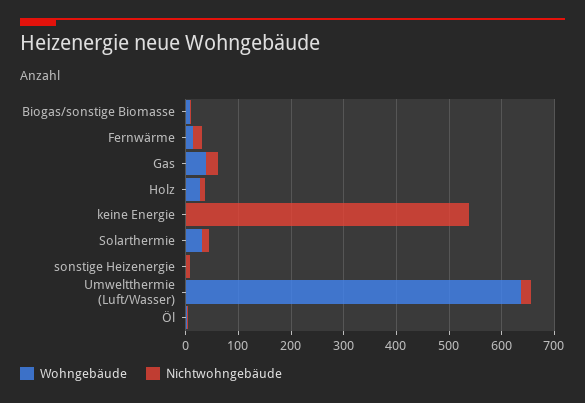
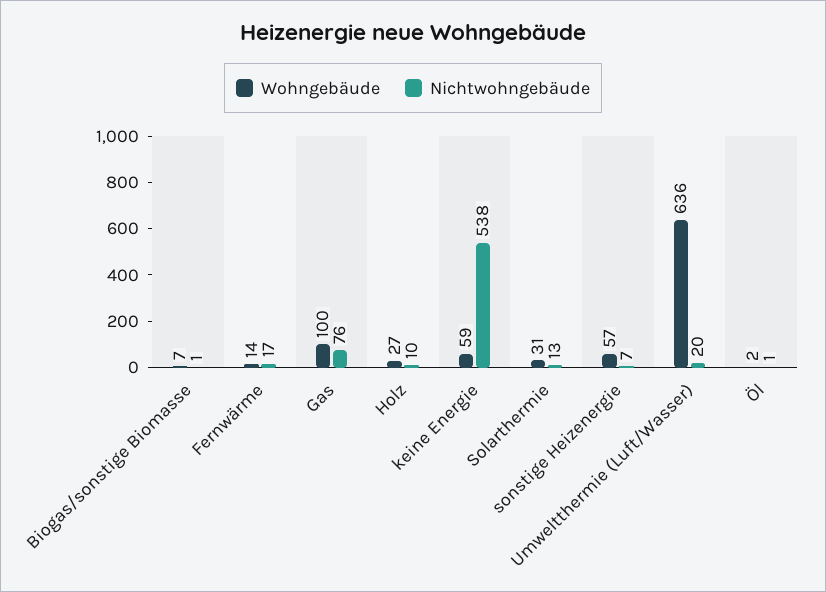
  {
    "Wohngebäude": {
      "Biogas/sonstige Biomasse": 7,
      "Fernwärme": 14,
-     "Gas": 40,
+     "Gas": 100,
      "Holz": 27,
-     "keine Energie": 0,
+     "keine Energie": 59,
      "Solarthermie": 31,
-     "sonstige Heizenergie": 0,
+     "sonstige Heizenergie": 57,
      "Umweltthermie (Luft/Wasser)": 636,
      "Öl": 2
    },
    "Nichtwohngebäude": {
      "Biogas/sonstige Biomasse": 1,
      "Fernwärme": 17,
-     "Gas": 20,
+     "Gas": 76,
      "Holz": 10,
      "keine Energie": 538,
      "Solarthermie": 13,
      "sonstige Heizenergie": 7,
      "Umweltthermie (Luft/Wasser)": 20,
      "Öl": 1
    }
  }

